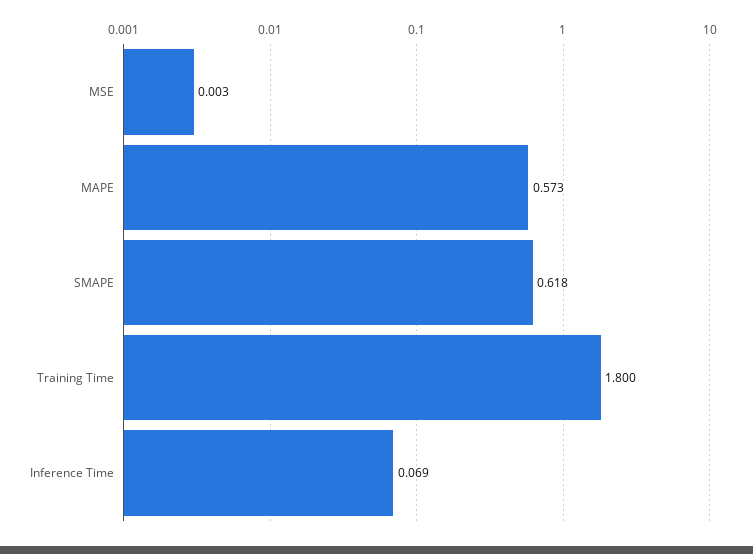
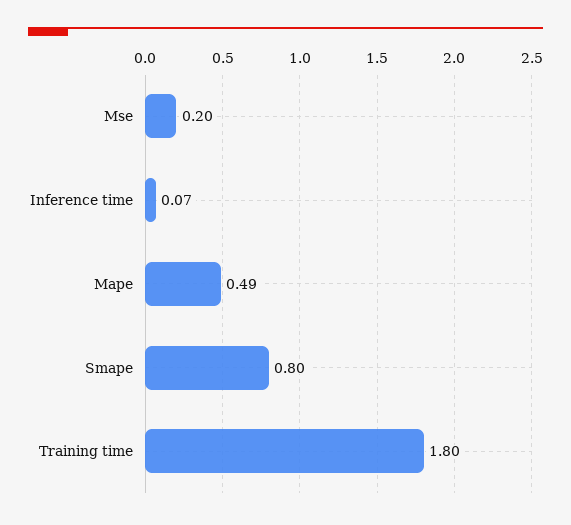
  {
-   "MSE": 0.003,
+   "MSE": 0.2,
-   "MAPE": 0.573,
+   "MAPE": 0.49,
-   "SMAPE": 0.618,
+   "SMAPE": 0.8,
    "Training Time": 1.8,
    "Inference Time": 0.069
  }

